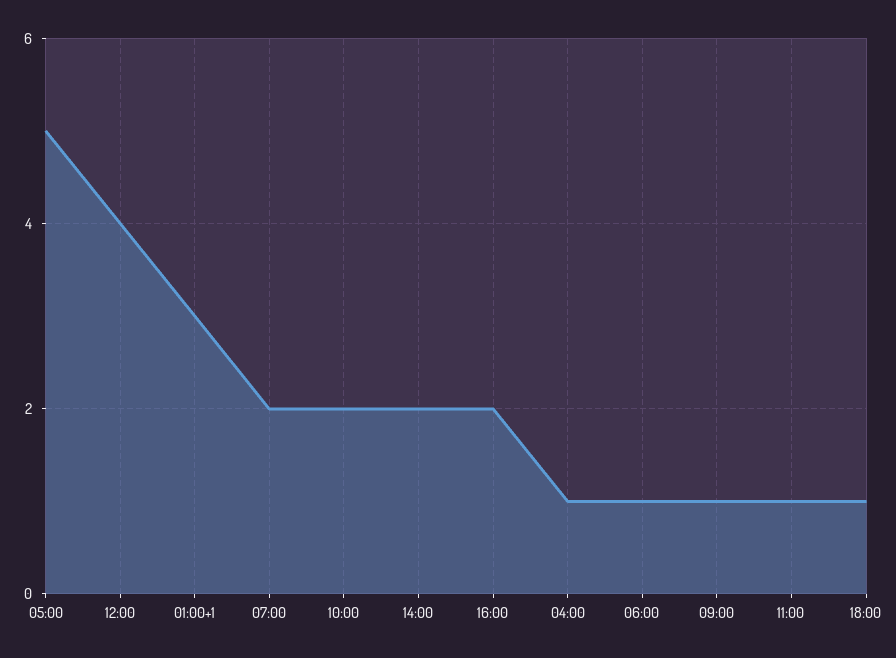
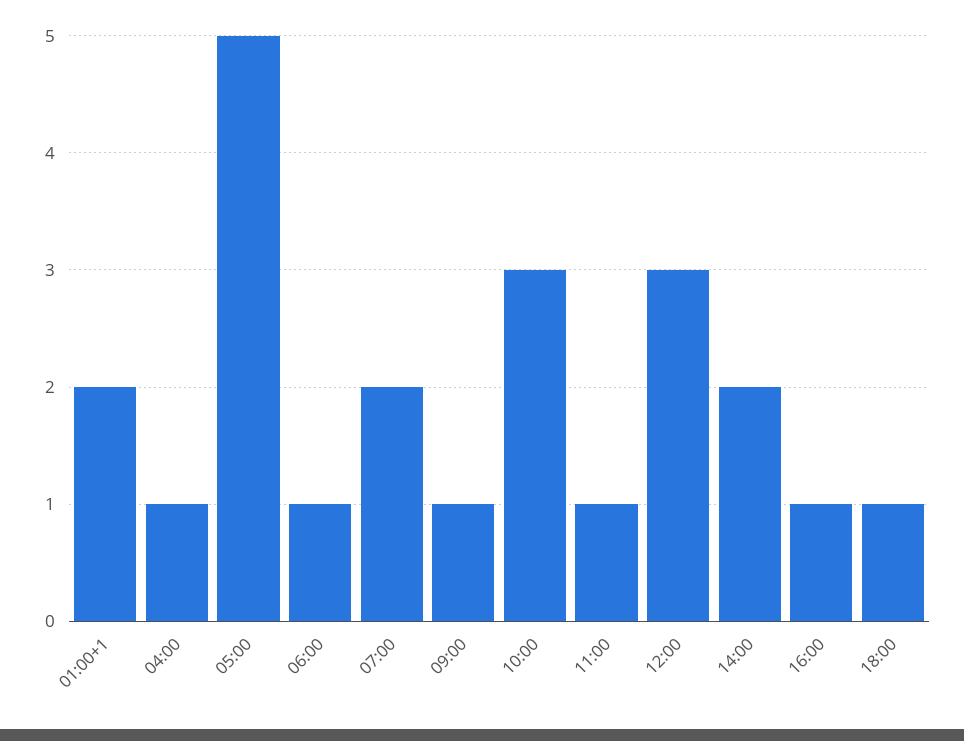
  {
    "05:00": 5,
-   "12:00": 4,
+   "12:00": 3,
-   "01:00+1": 3,
+   "01:00+1": 2,
    "07:00": 2,
-   "10:00": 2,
+   "10:00": 3,
    "14:00": 2,
-   "16:00": 2,
+   "16:00": 1,
    "04:00": 1,
    "06:00": 1,
    "09:00": 1,
    "11:00": 1,
    "18:00": 1
  }

